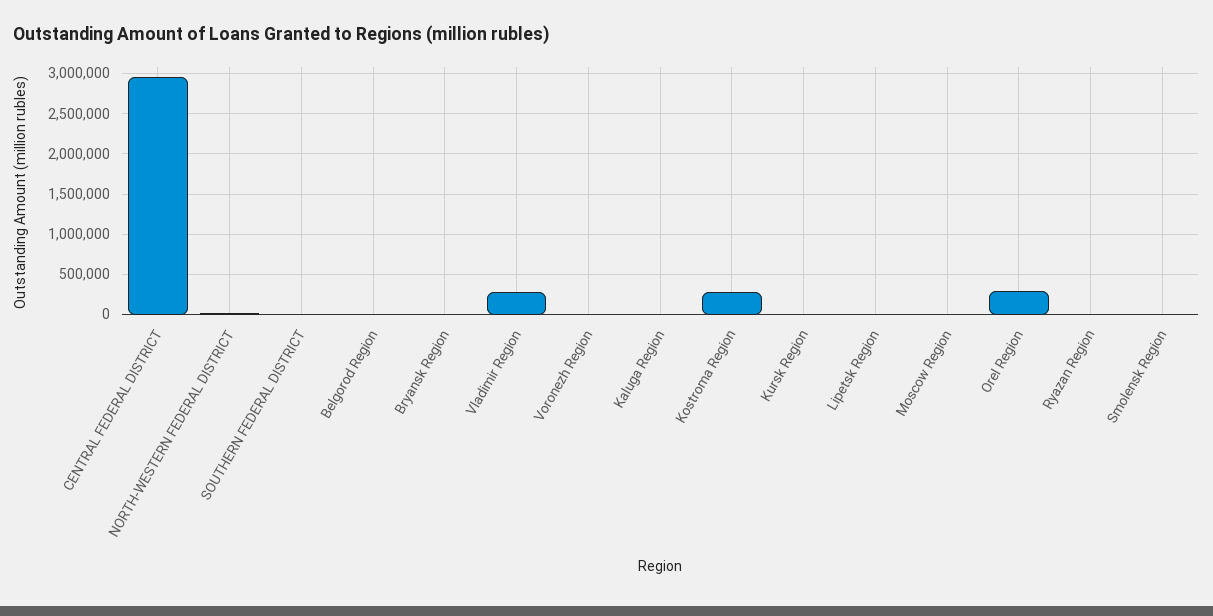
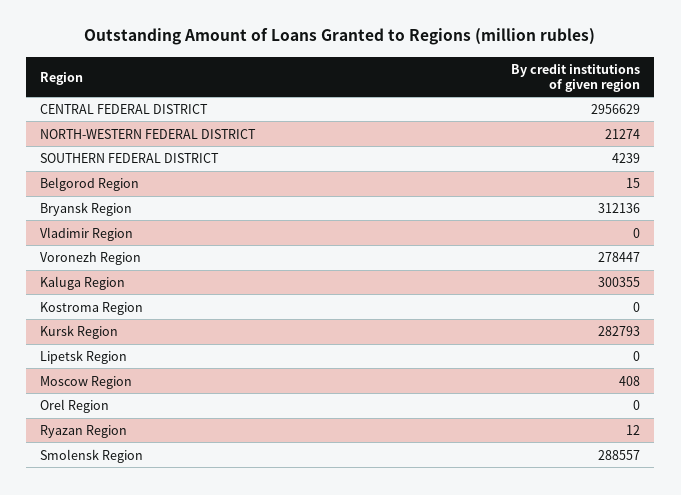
  {
    "CENTRAL FEDERAL DISTRICT": 2956629,
    "NORTH-WESTERN FEDERAL DISTRICT": 21274,
    "SOUTHERN FEDERAL DISTRICT": 4239,
    "Belgorod Region": 15,
-   "Bryansk Region": 0,
+   "Bryansk Region": 312136,
-   "Vladimir Region": 300000,
+   "Vladimir Region": 0,
-   "Voronezh Region": 0,
+   "Voronezh Region": 278447,
-   "Kaluga Region": 0,
+   "Kaluga Region": 300355,
-   "Kostroma Region": 300000,
+   "Kostroma Region": 0,
-   "Kursk Region": 0,
+   "Kursk Region": 282793,
    "Lipetsk Region": 0,
    "Moscow Region": 408,
-   "Orel Region": 300000,
+   "Orel Region": 0,
    "Ryazan Region": 12,
-   "Smolensk Region": 0
+   "Smolensk Region": 288557
  }

